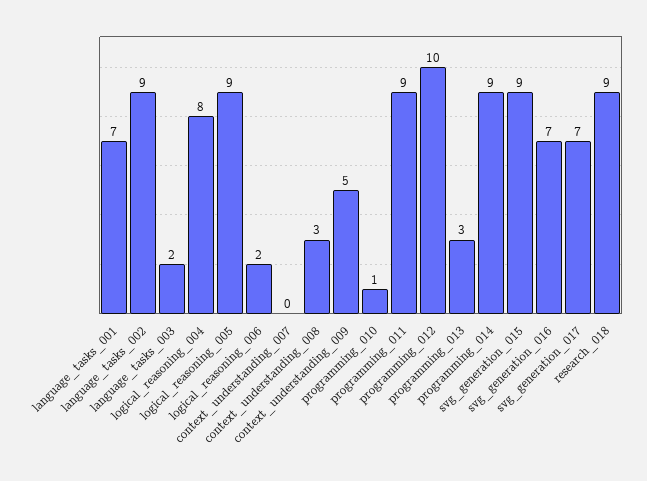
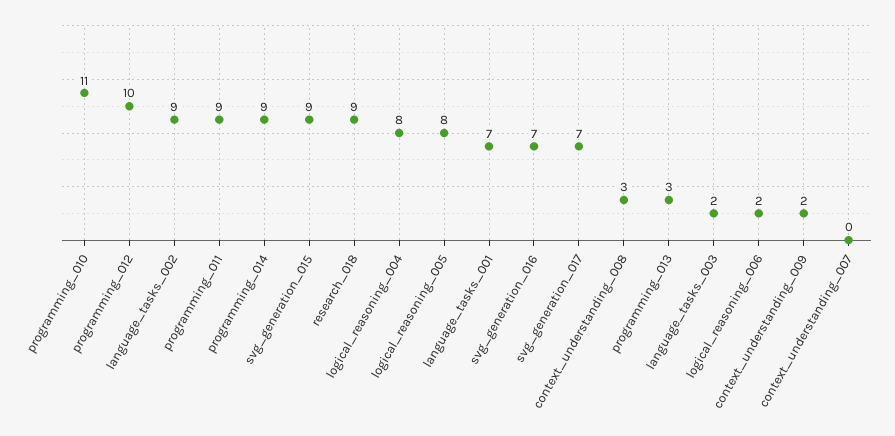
  {
    "language_tasks_001": 7,
    "language_tasks_002": 9,
    "language_tasks_003": 2,
    "logical_reasoning_004": 8,
-   "logical_reasoning_005": 9,
+   "logical_reasoning_005": 8,
    "logical_reasoning_006": 2,
    "context_understanding_007": 0,
    "context_understanding_008": 3,
-   "context_understanding_009": 5,
+   "context_understanding_009": 2,
-   "programming_010": 1,
+   "programming_010": 11,
    "programming_011": 9,
    "programming_012": 10,
    "programming_013": 3,
    "programming_014": 9,
    "svg_generation_015": 9,
    "svg_generation_016": 7,
    "svg_generation_017": 7,
    "research_018": 9
  }

